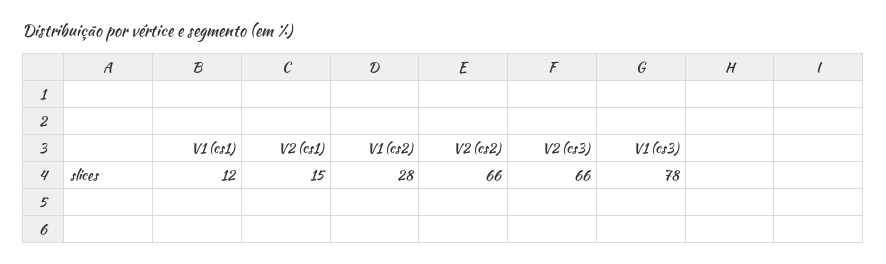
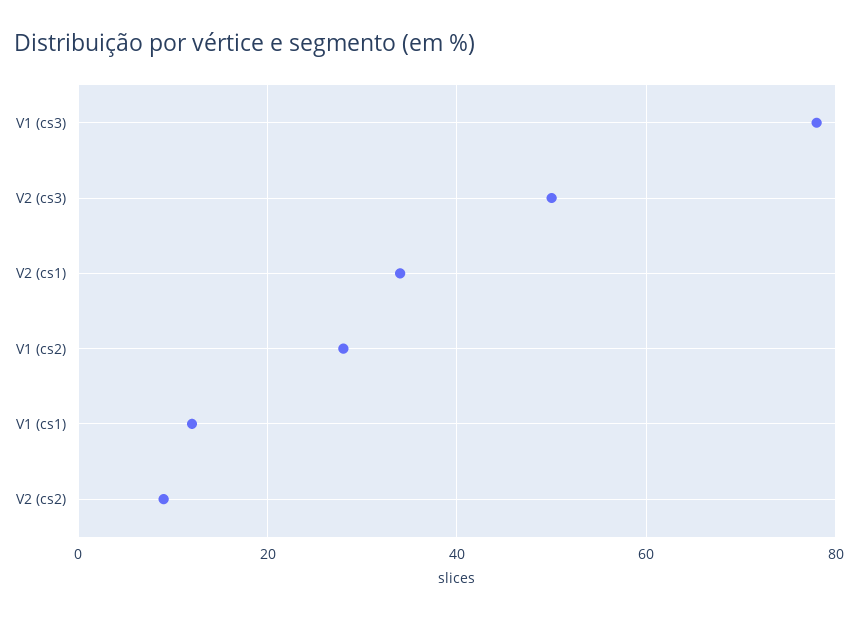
  {
    "V1 (cs1)": 12,
-   "V2 (cs1)": 15,
+   "V2 (cs1)": 35,
    "V1 (cs2)": 28,
-   "V2 (cs2)": 66,
+   "V2 (cs2)": 10,
-   "V2 (cs3)": 66,
+   "V2 (cs3)": 50,
    "V1 (cs3)": 78
  }

